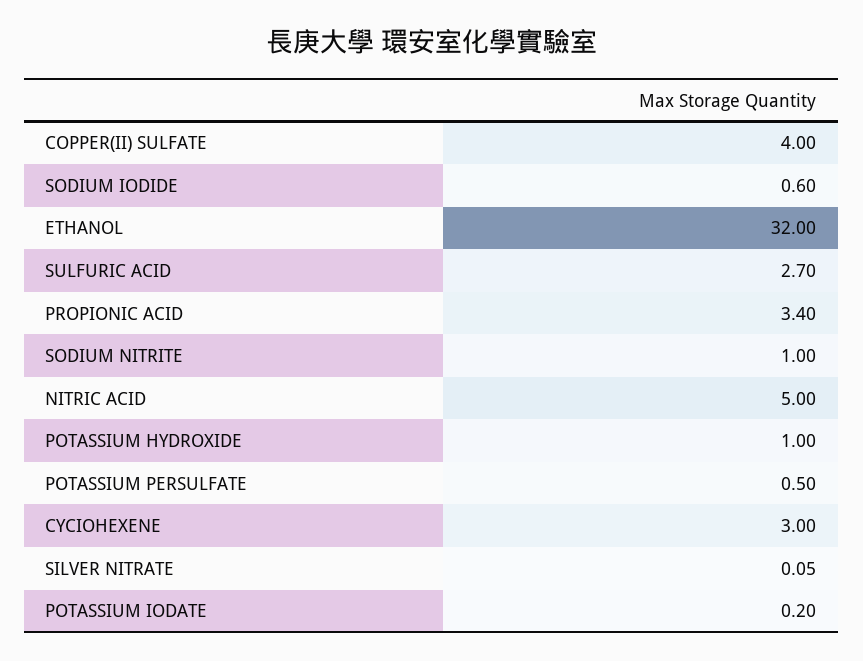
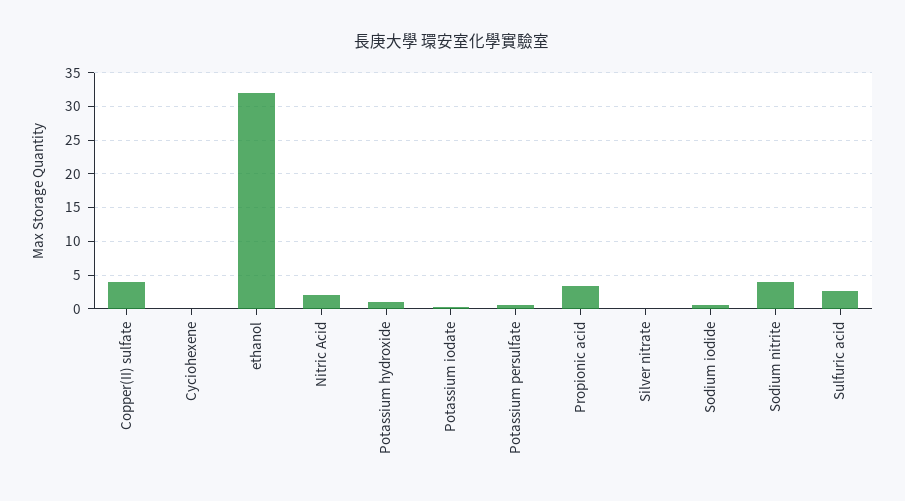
  {
    "COPPER(II) SULFATE": 4,
    "SODIUM IODIDE": 0.6,
    "ETHANOL": 32,
    "SULFURIC ACID": 2.7,
    "PROPIONIC ACID": 3.4,
-   "SODIUM NITRITE": 1,
+   "SODIUM NITRITE": 4,
-   "NITRIC ACID": 5,
+   "NITRIC ACID": 2,
    "POTASSIUM HYDROXIDE": 1,
    "POTASSIUM PERSULFATE": 0.5,
-   "CYCIOHEXENE": 3,
+   "CYCIOHEXENE": 0,
    "SILVER NITRATE": 0.05,
    "POTASSIUM IODATE": 0.2
  }

